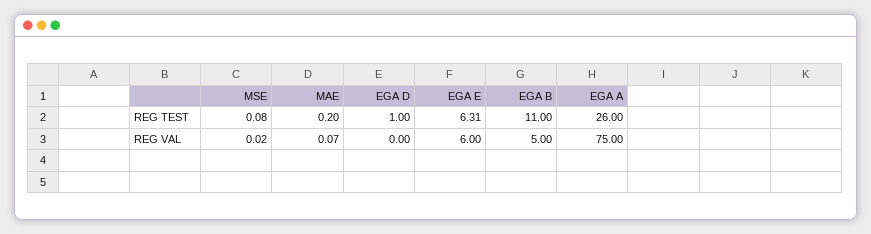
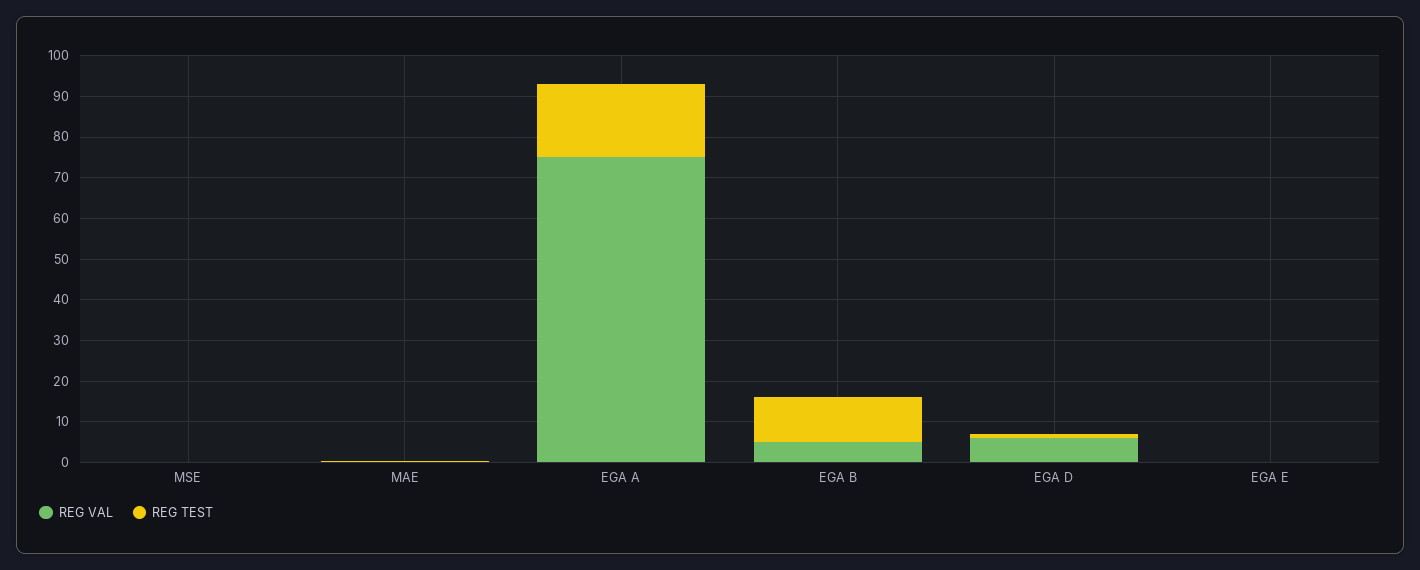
  {
    "REG TEST": {
      "MSE": 0.08,
      "MAE": 0.2,
      "EGA D": 1,
-     "EGA E": 6.31,
+     "EGA E": 0,
      "EGA B": 11,
-     "EGA A": 26
+     "EGA A": 18
    },
    "REG VAL": {
      "MSE": 0.02,
      "MAE": 0.07,
-     "EGA D": 0,
+     "EGA D": 6,
-     "EGA E": 6,
+     "EGA E": 0,
      "EGA B": 5,
      "EGA A": 75
    }
  }

